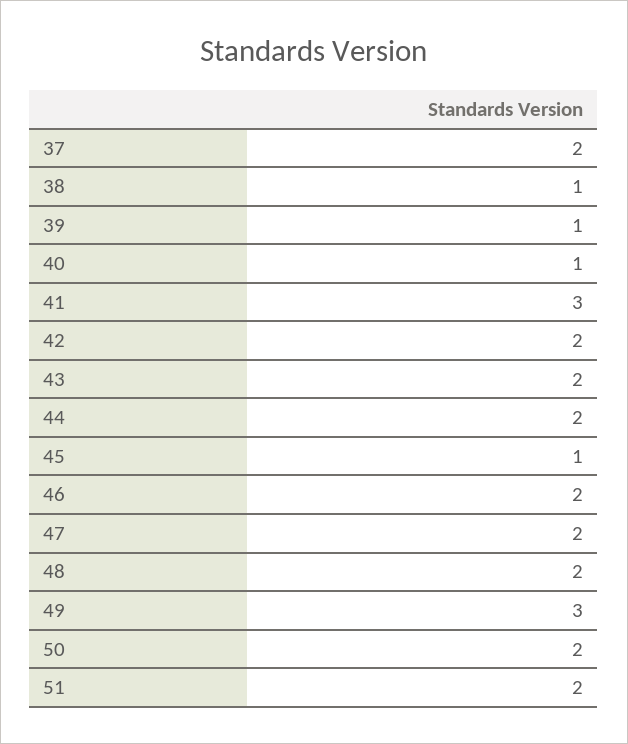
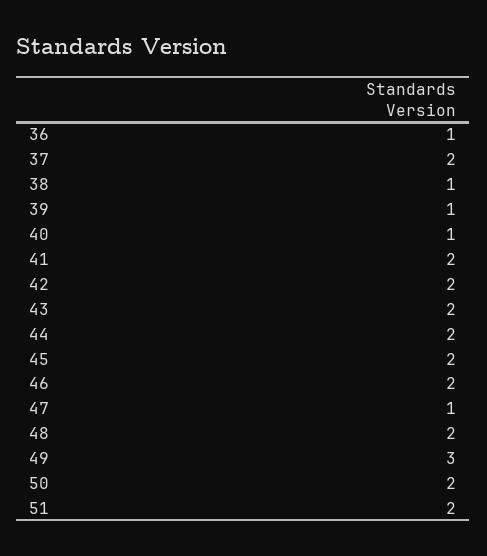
  {
    "37": 2,
    "38": 1,
    "39": 1,
    "40": 1,
-   "41": 3,
+   "41": 2,
    "42": 2,
    "43": 2,
    "44": 2,
-   "45": 1,
+   "45": 2,
    "46": 2,
-   "47": 2,
+   "47": 1,
    "48": 2,
    "49": 3,
    "50": 2,
-   "51": 2
+   "51": 2,
+   "36": 1
  }

